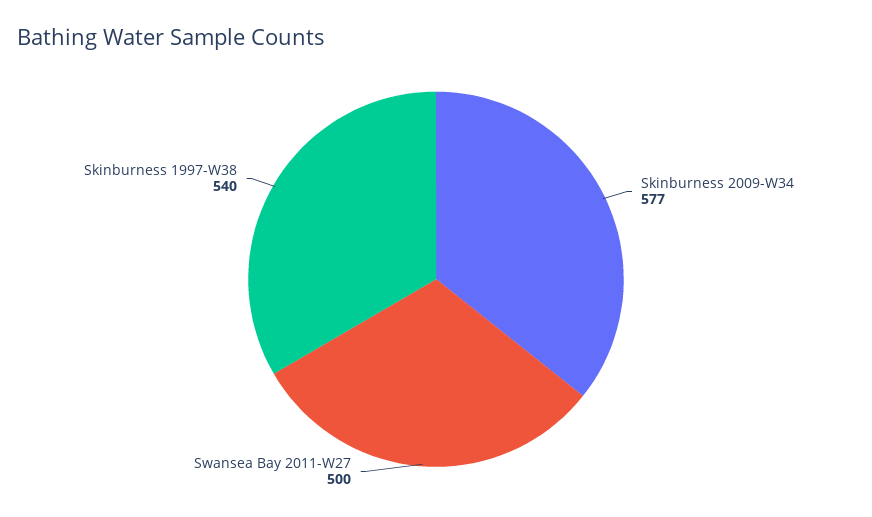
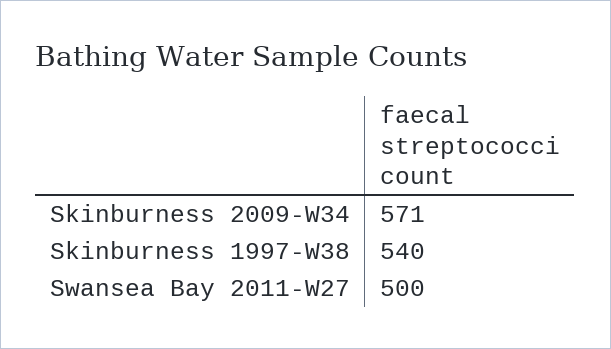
  {
-   "Skinburness 2009-W34": 577,
+   "Skinburness 2009-W34": 571,
    "Swansea Bay 2011-W27": 500,
    "Skinburness 1997-W38": 540
  }

